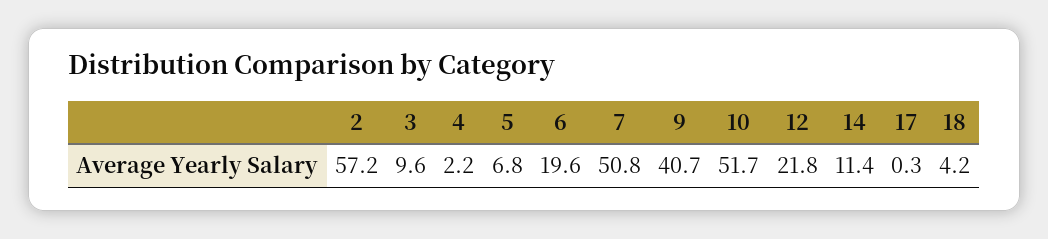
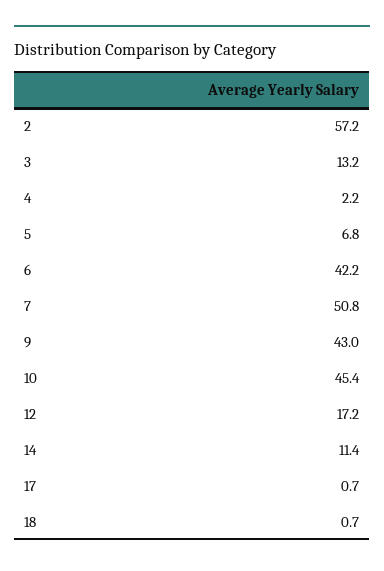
  {
    "2": 57.2,
-   "3": 9.6,
+   "3": 13.2,
    "4": 2.2,
    "5": 6.8,
-   "6": 19.6,
+   "6": 42.2,
    "7": 50.8,
-   "9": 40.7,
+   "9": 43,
-   "10": 51.7,
+   "10": 45.4,
-   "12": 21.8,
+   "12": 17.2,
    "14": 11.4,
-   "17": 0.3,
+   "17": 0.7,
-   "18": 4.2
+   "18": 0.7
  }

